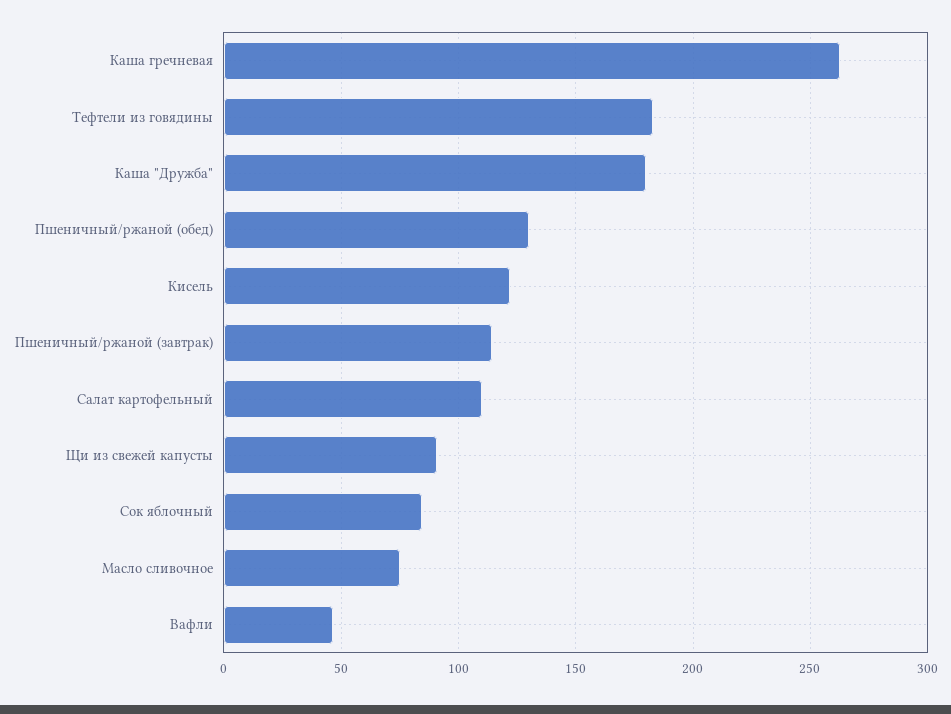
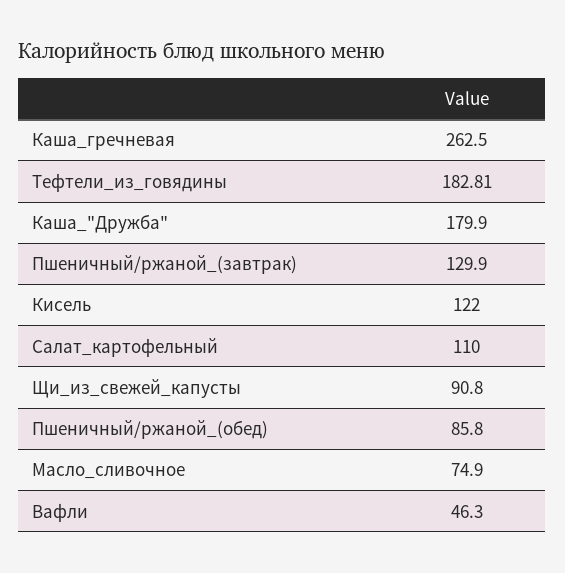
  {
    "Каша гречневая": 262.5,
    "Тефтели из говядины": 182.81,
    "Каша \"Дружба\"": 179.9,
-   "Пшеничный/ржаной (обед)": 130,
+   "Пшеничный/ржаной (обед)": 85.8,
    "Кисель": 122,
-   "Пшеничный/ржаной (завтрак)": 115,
+   "Пшеничный/ржаной (завтрак)": 129.9,
    "Салат картофельный": 110,
    "Щи из свежей капусты": 90.8,
-   "Сок яблочный": 85,
    "Масло сливочное": 74.9,
    "Вафли": 46.3
  }

